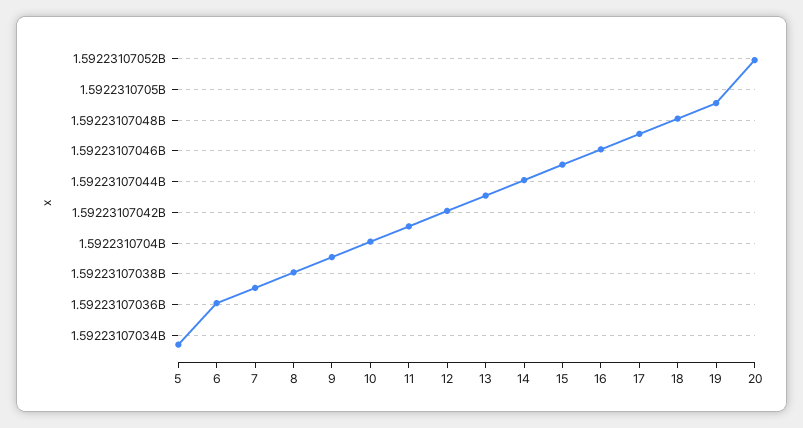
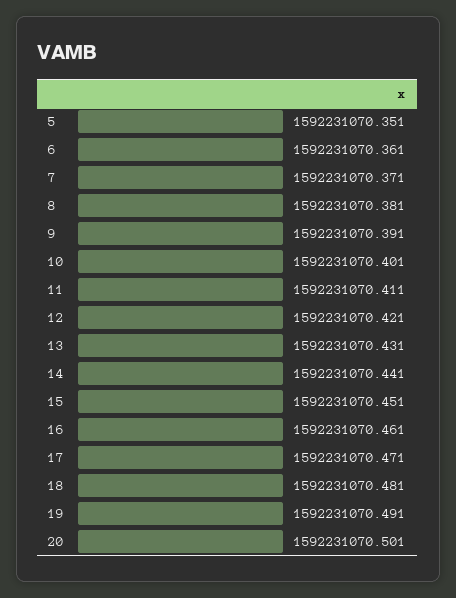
  {
-   "5": 1592231070.335,
+   "5": 1592231070.351,
    "6": 1592231070.361,
    "7": 1592231070.371,
    "8": 1592231070.381,
    "9": 1592231070.391,
    "10": 1592231070.401,
    "11": 1592231070.411,
    "12": 1592231070.421,
    "13": 1592231070.431,
    "14": 1592231070.441,
    "15": 1592231070.451,
    "16": 1592231070.461,
    "17": 1592231070.471,
    "18": 1592231070.481,
    "19": 1592231070.491,
-   "20": 1592231070.52
+   "20": 1592231070.501
  }

